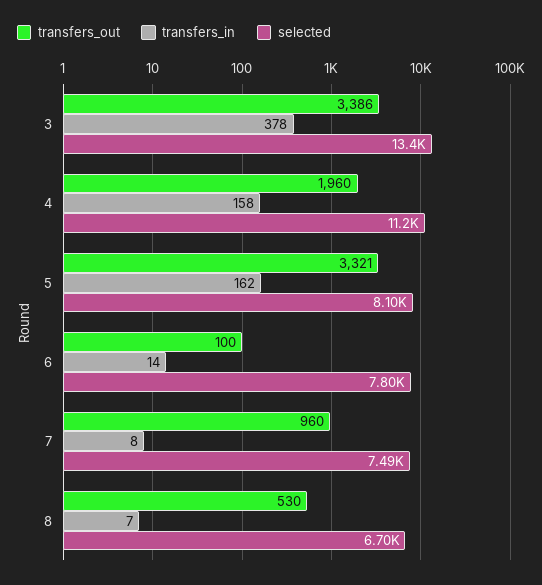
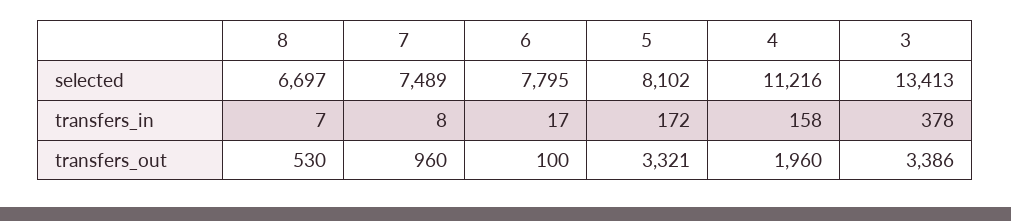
  {
    "transfers_out": {
      "3": 3386,
      "4": 1960,
      "5": 3321,
      "6": 100,
      "7": 960,
      "8": 530
    },
    "transfers_in": {
      "3": 378,
      "4": 158,
-     "5": 162,
+     "5": 172,
-     "6": 14,
+     "6": 17,
      "7": 8,
      "8": 7
    },
    "selected": {
      "3": 13413,
      "4": 11216,
      "5": 8102,
      "6": 7795,
      "7": 7489,
      "8": 6697
    }
  }

